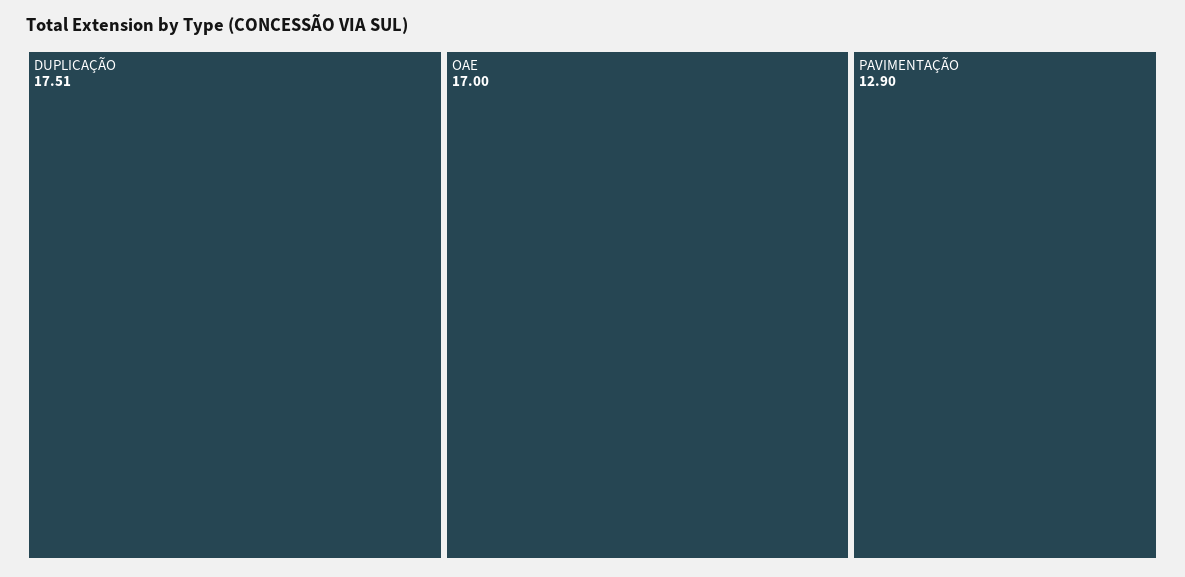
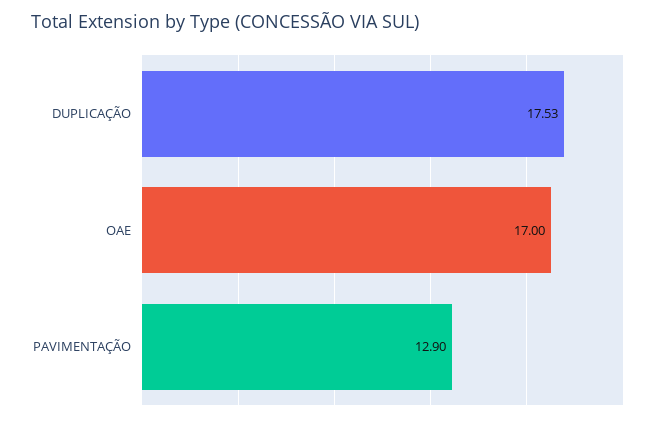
  {
-   "DUPLICAÇÃO": 17.51,
+   "DUPLICAÇÃO": 17.53,
    "OAE": 17,
    "PAVIMENTAÇÃO": 12.9
  }

